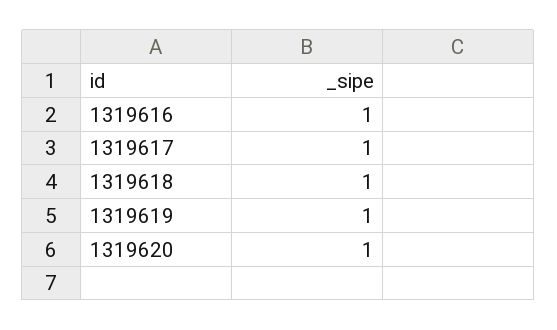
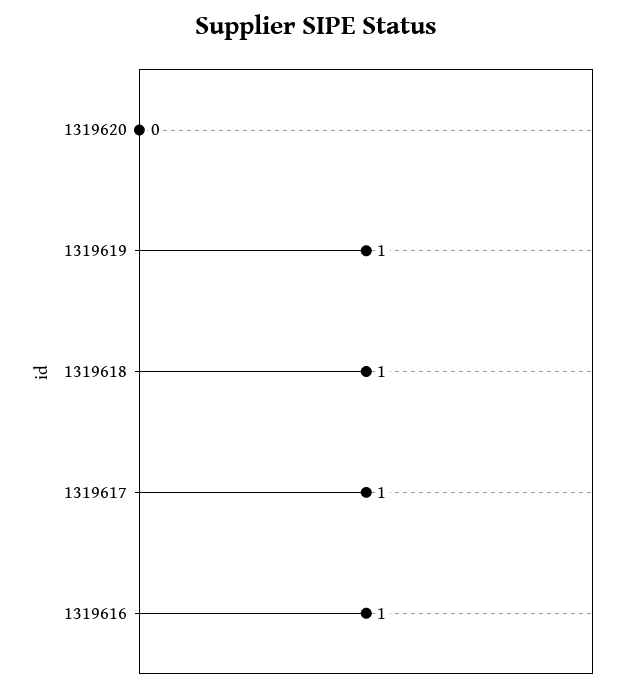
  {
    "1319616": 1,
    "1319617": 1,
    "1319618": 1,
    "1319619": 1,
-   "1319620": 1
+   "1319620": 0
  }

